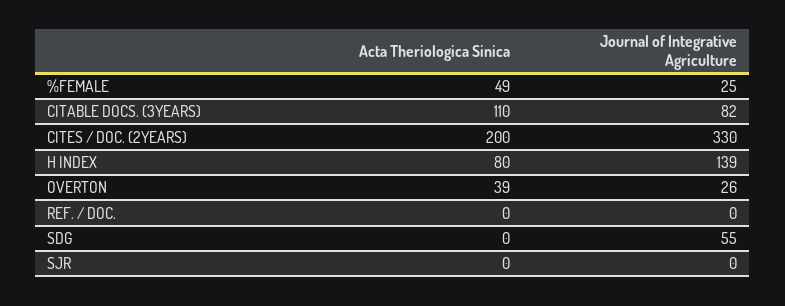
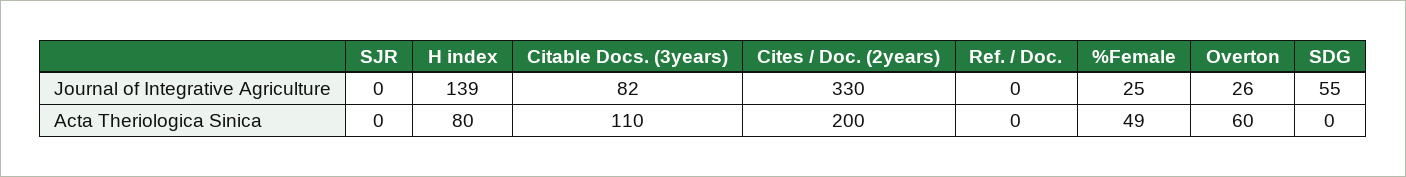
  {
    "Acta Theriologica Sinica": {
      "%FEMALE": 49,
      "CITABLE DOCS. (3YEARS)": 110,
      "CITES / DOC. (2YEARS)": 200,
      "H INDEX": 80,
-     "OVERTON": 39,
+     "OVERTON": 60,
      "REF. / DOC.": 0,
      "SDG": 0,
      "SJR": 0
    },
    "Journal of Integrative Agriculture": {
      "%FEMALE": 25,
      "CITABLE DOCS. (3YEARS)": 82,
      "CITES / DOC. (2YEARS)": 330,
      "H INDEX": 139,
      "OVERTON": 26,
      "REF. / DOC.": 0,
      "SDG": 55,
      "SJR": 0
    }
  }

